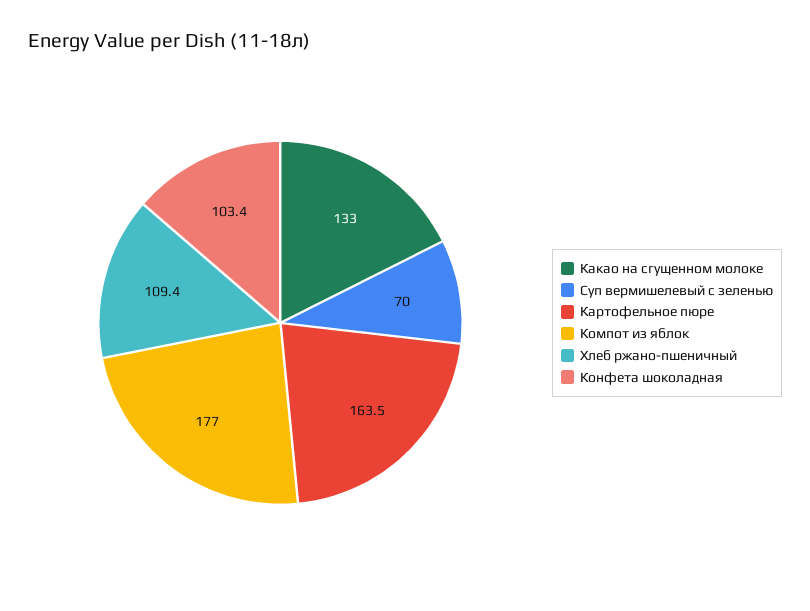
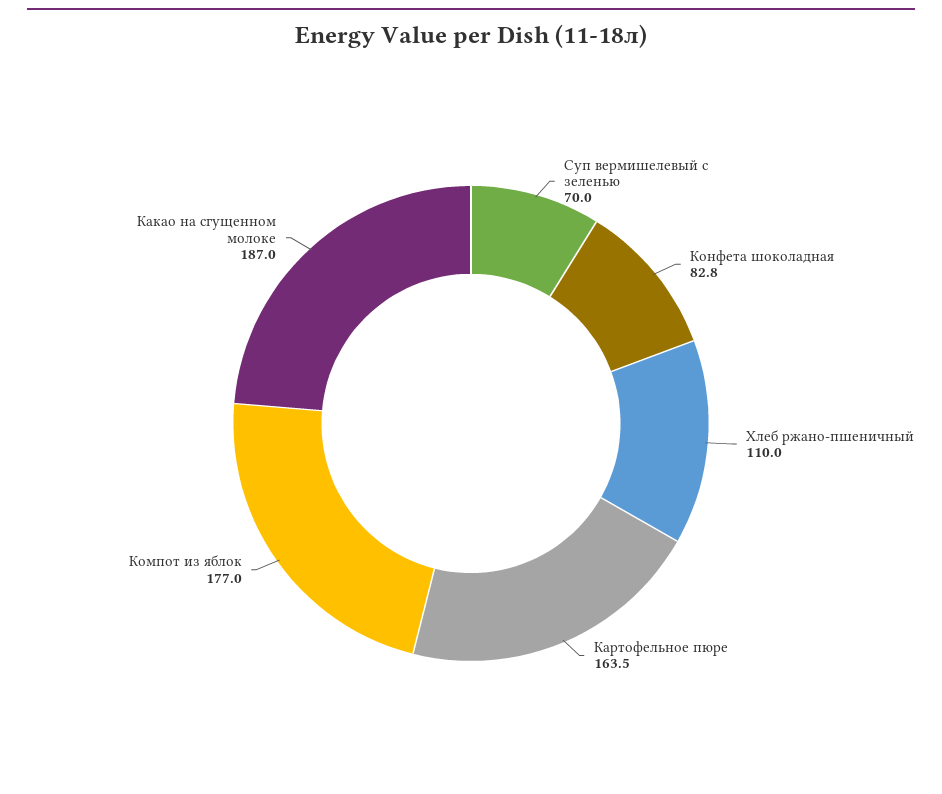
  {
-   "Какао на сгущенном молоке": 133,
+   "Какао на сгущенном молоке": 187,
    "Суп вермишелевый с зеленью": 70,
    "Картофельное пюре": 163.5,
    "Компот из яблок": 177,
-   "Хлеб ржано-пшеничный": 109.4,
+   "Хлеб ржано-пшеничный": 110,
-   "Конфета шоколадная": 103.4
+   "Конфета шоколадная": 82.8
  }

